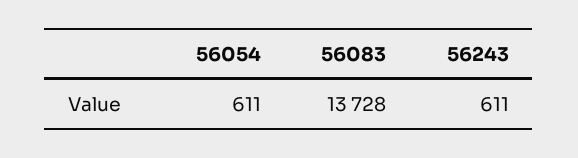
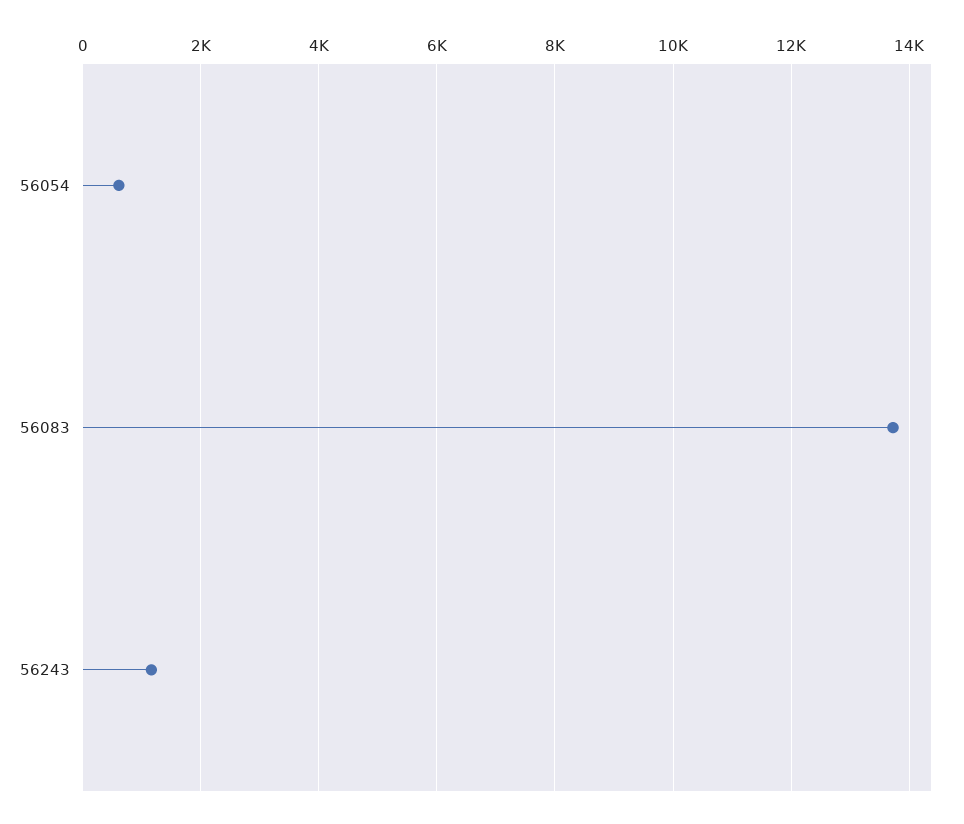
  {
    "56054": 611,
    "56083": 13728,
-   "56243": 611
+   "56243": 1200
  }

